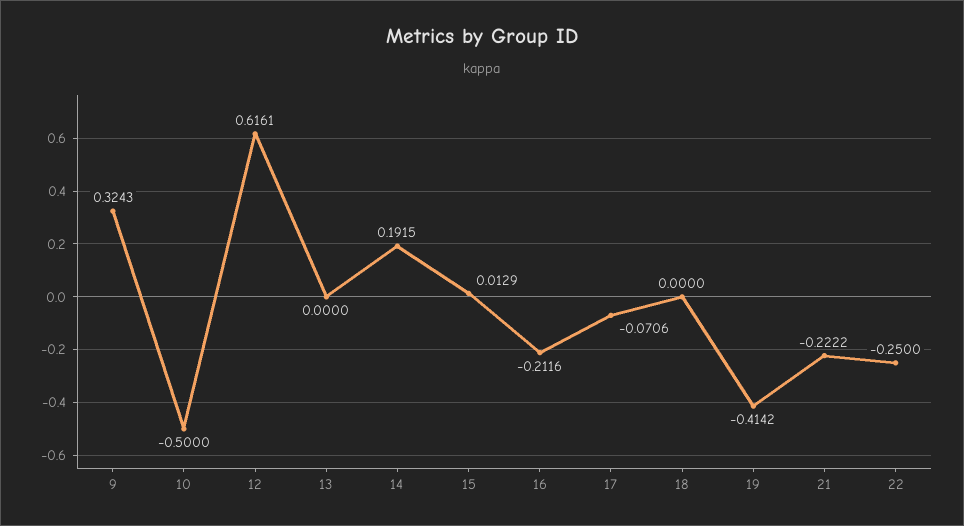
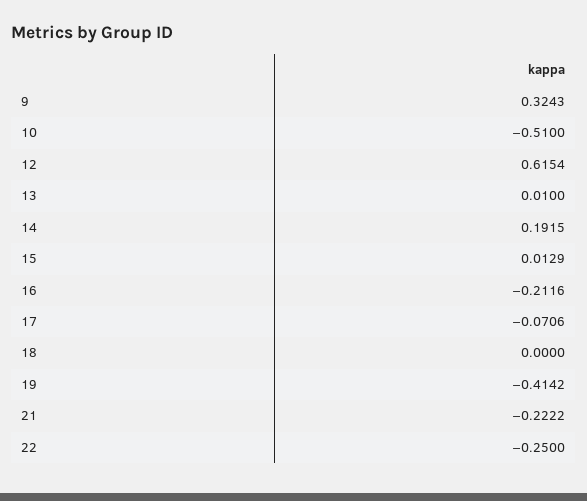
  {
    "9": 0.3243,
-   "10": -0.5,
+   "10": -0.51,
-   "12": 0.6161,
+   "12": 0.6154,
-   "13": 0,
+   "13": 0.01,
    "14": 0.1915,
    "15": 0.0129,
    "16": -0.2116,
    "17": -0.0706,
    "18": 0,
    "19": -0.4142,
    "21": -0.2222,
    "22": -0.25
  }

